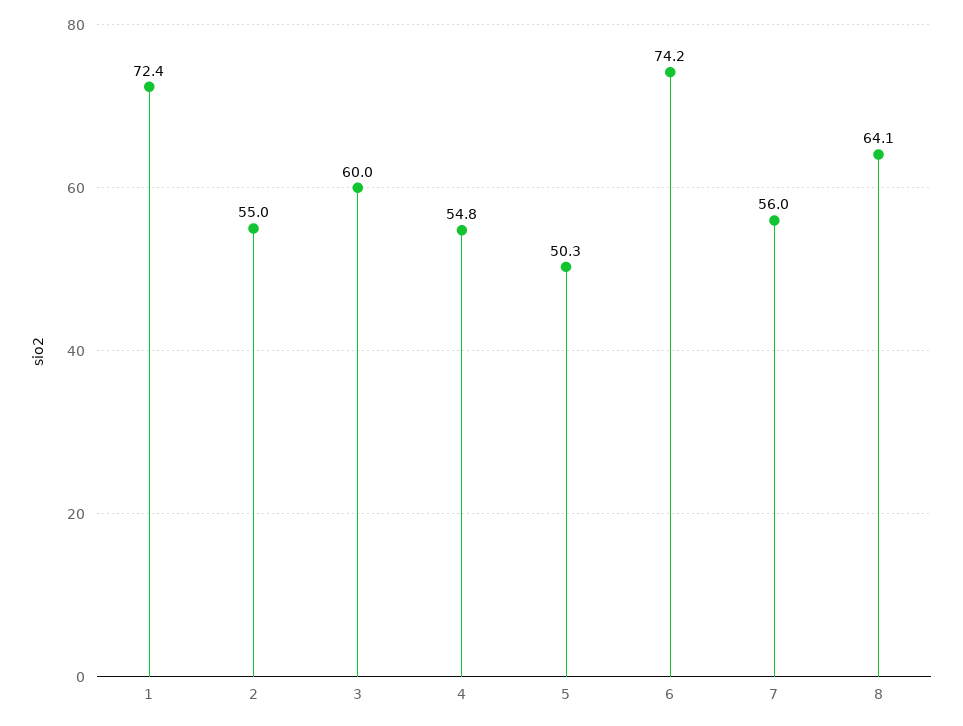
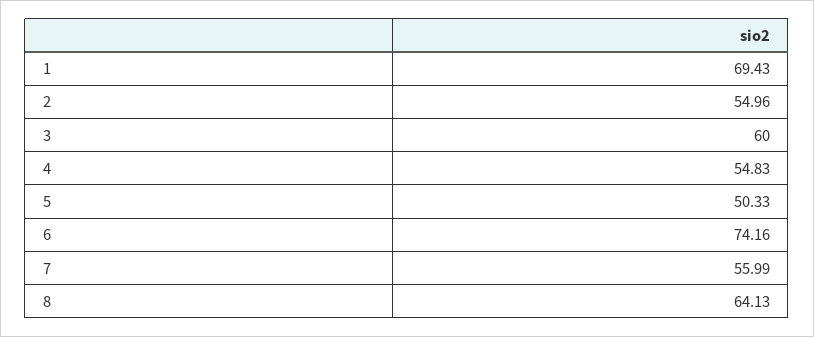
  {
-   "1": 72.4,
+   "1": 69.43,
    "2": 54.96,
    "3": 60,
    "4": 54.83,
    "5": 50.33,
    "6": 74.16,
    "7": 55.99,
    "8": 64.13
  }

